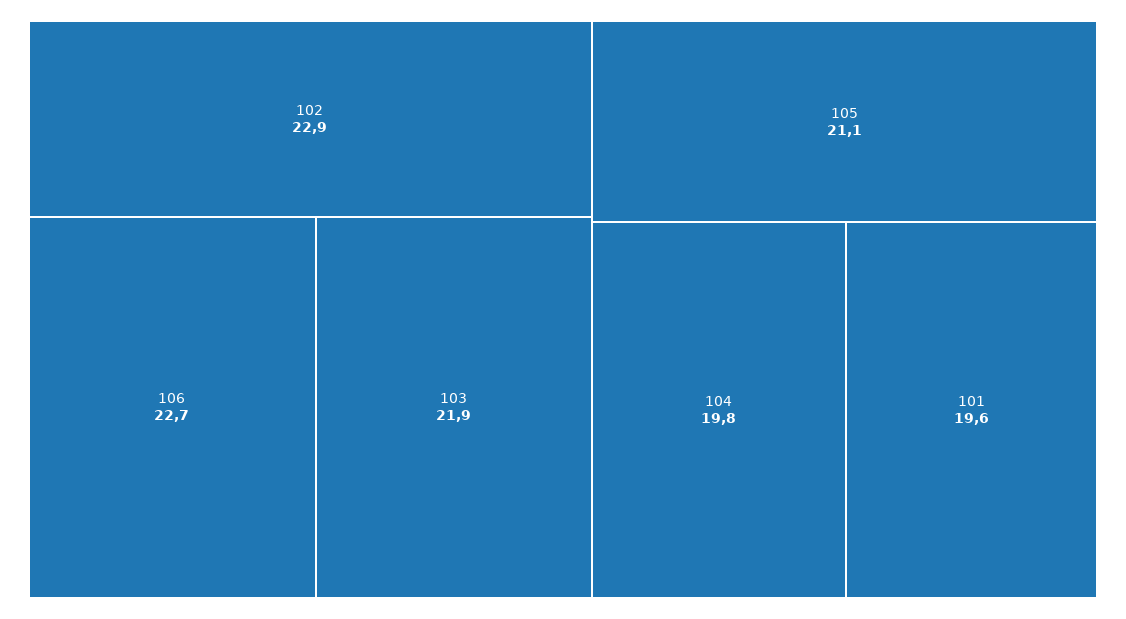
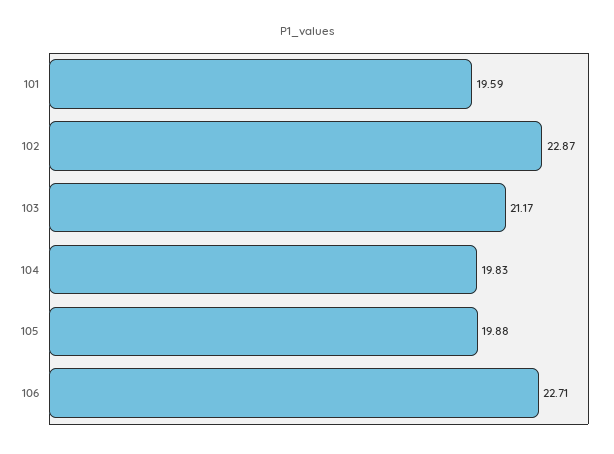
  {
    "102": 22.87,
    "106": 22.71,
-   "103": 21.9,
+   "103": 21.17,
-   "105": 21.1,
+   "105": 19.88,
    "104": 19.83,
    "101": 19.59
  }

